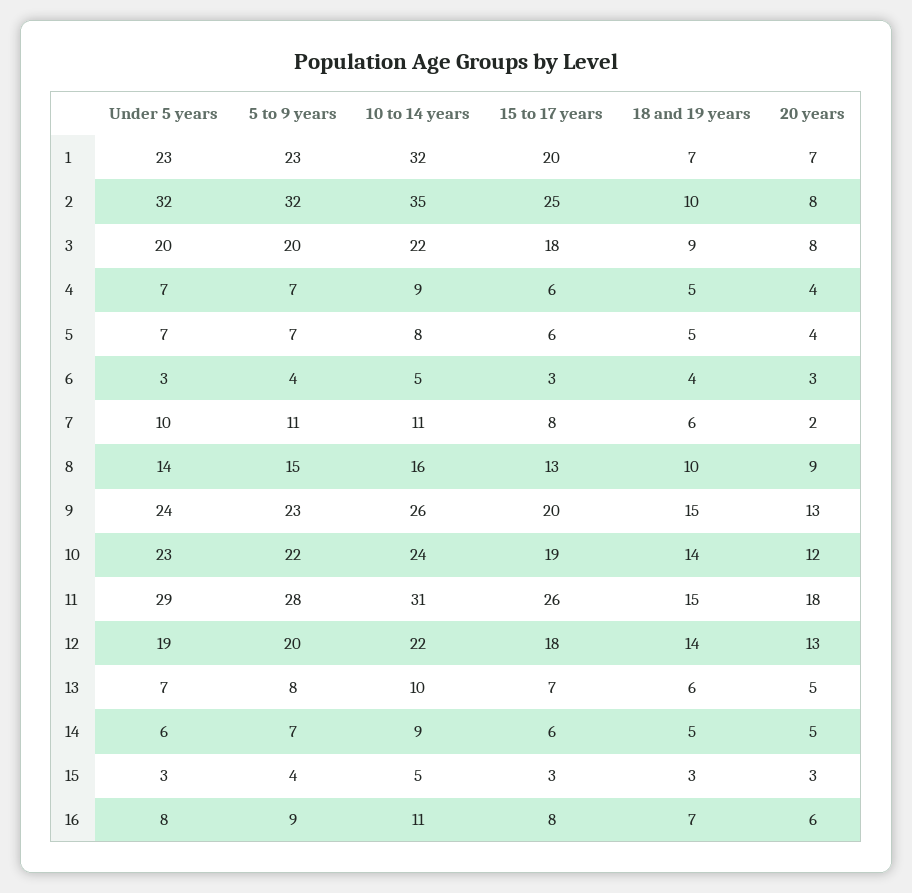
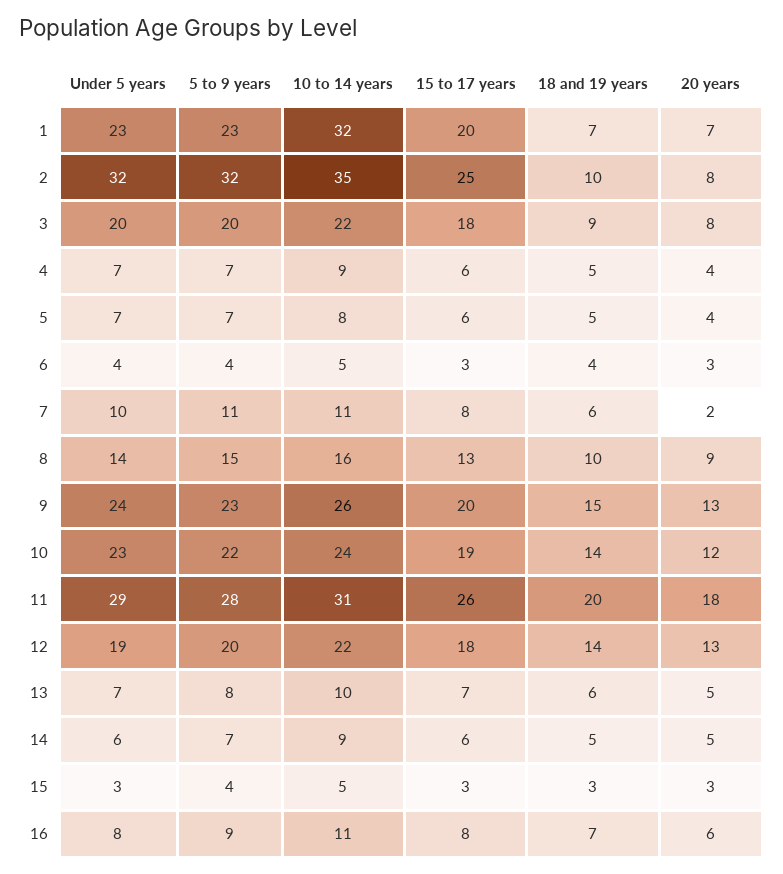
  {
    "Under 5 years": {
      "1": 23,
      "2": 32,
      "3": 20,
      "4": 7,
      "5": 7,
-     "6": 3,
+     "6": 4,
      "7": 10,
      "8": 14,
      "9": 24,
      "10": 23,
      "11": 29,
      "12": 19,
      "13": 7,
      "14": 6,
      "15": 3,
      "16": 8
    },
    "5 to 9 years": {
      "1": 23,
      "2": 32,
      "3": 20,
      "4": 7,
      "5": 7,
      "6": 4,
      "7": 11,
      "8": 15,
      "9": 23,
      "10": 22,
      "11": 28,
      "12": 20,
      "13": 8,
      "14": 7,
      "15": 4,
      "16": 9
    },
    "10 to 14 years": {
      "1": 32,
      "2": 35,
      "3": 22,
      "4": 9,
      "5": 8,
      "6": 5,
      "7": 11,
      "8": 16,
      "9": 26,
      "10": 24,
      "11": 31,
      "12": 22,
      "13": 10,
      "14": 9,
      "15": 5,
      "16": 11
    },
    "15 to 17 years": {
      "1": 20,
      "2": 25,
      "3": 18,
      "4": 6,
      "5": 6,
      "6": 3,
      "7": 8,
      "8": 13,
      "9": 20,
      "10": 19,
      "11": 26,
      "12": 18,
      "13": 7,
      "14": 6,
      "15": 3,
      "16": 8
    },
    "18 and 19 years": {
      "1": 7,
      "2": 10,
      "3": 9,
      "4": 5,
      "5": 5,
      "6": 4,
      "7": 6,
      "8": 10,
      "9": 15,
      "10": 14,
-     "11": 15,
+     "11": 20,
      "12": 14,
      "13": 6,
      "14": 5,
      "15": 3,
      "16": 7
    },
    "20 years": {
      "1": 7,
      "2": 8,
      "3": 8,
      "4": 4,
      "5": 4,
      "6": 3,
      "7": 2,
      "8": 9,
      "9": 13,
      "10": 12,
      "11": 18,
      "12": 13,
      "13": 5,
      "14": 5,
      "15": 3,
      "16": 6
    }
  }

